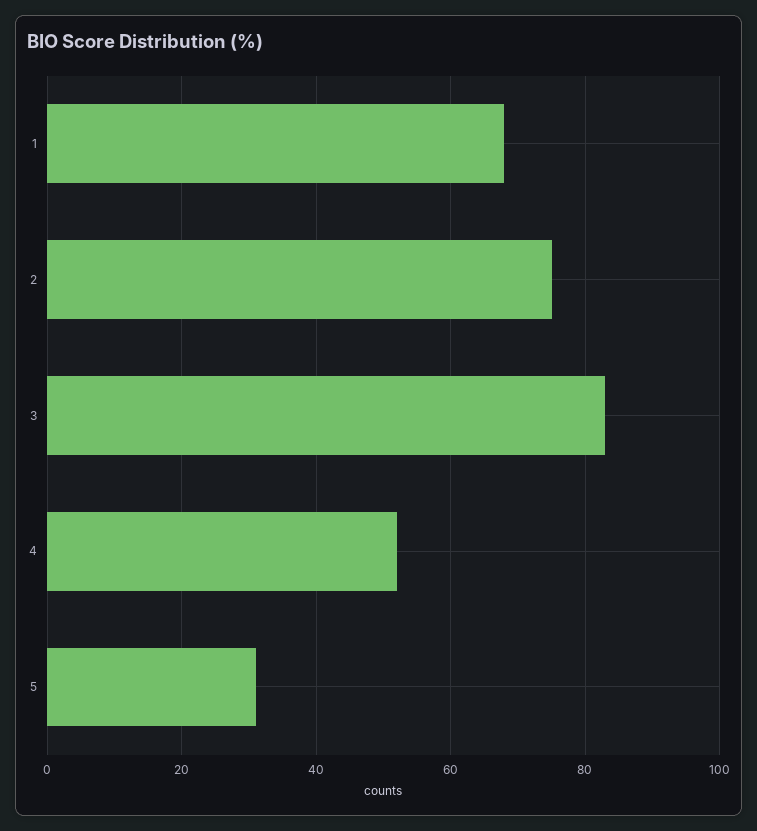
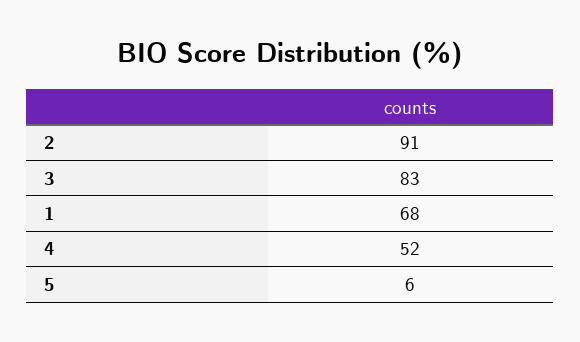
  {
    "1": 68,
-   "2": 75,
+   "2": 91,
    "3": 83,
    "4": 52,
-   "5": 30
+   "5": 6
  }

